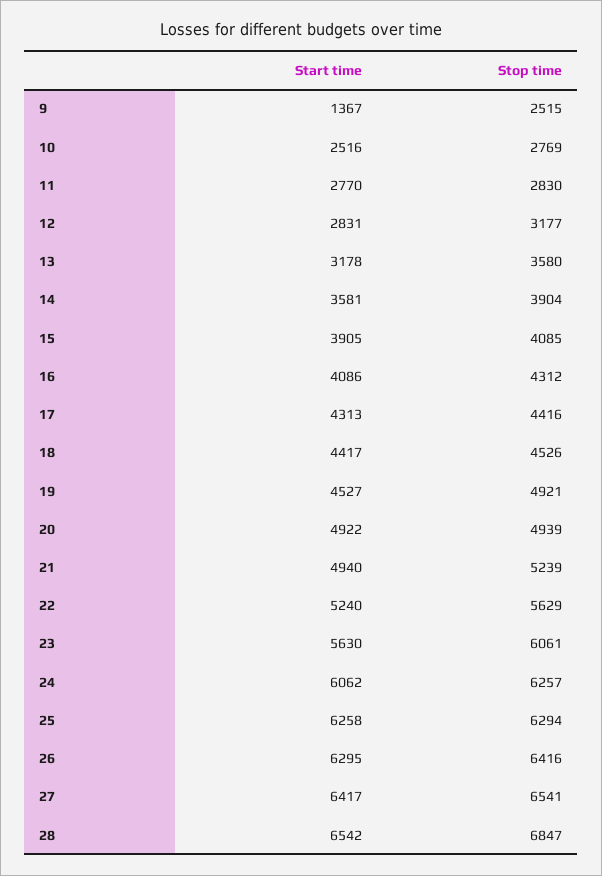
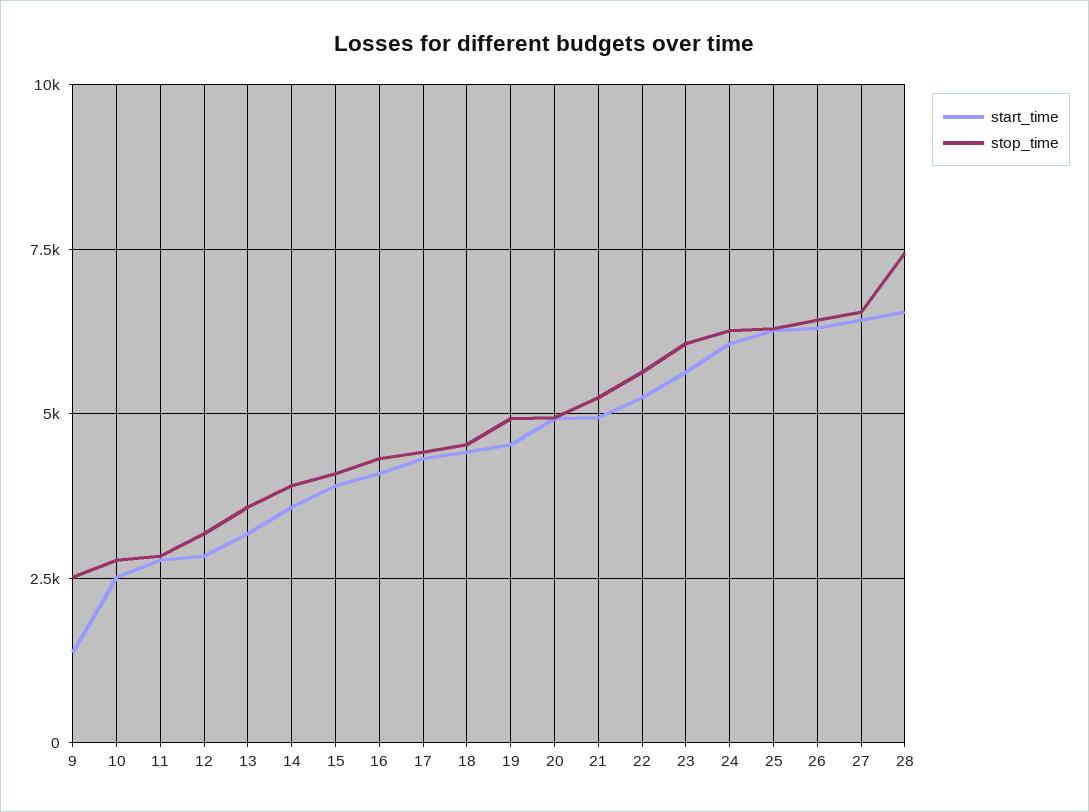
  {
    "Start time": {
      "9": 1367,
      "10": 2516,
      "11": 2770,
      "12": 2831,
      "13": 3178,
      "14": 3581,
      "15": 3905,
      "16": 4086,
      "17": 4313,
      "18": 4417,
      "19": 4527,
      "20": 4922,
      "21": 4940,
      "22": 5240,
      "23": 5630,
      "24": 6062,
      "25": 6258,
      "26": 6295,
      "27": 6417,
      "28": 6542
    },
    "Stop time": {
      "9": 2515,
      "10": 2769,
      "11": 2830,
      "12": 3177,
      "13": 3580,
      "14": 3904,
      "15": 4085,
      "16": 4312,
      "17": 4416,
      "18": 4526,
      "19": 4921,
      "20": 4939,
      "21": 5239,
      "22": 5629,
      "23": 6061,
      "24": 6257,
      "25": 6294,
      "26": 6416,
      "27": 6541,
-     "28": 6847
+     "28": 7500
    }
  }

